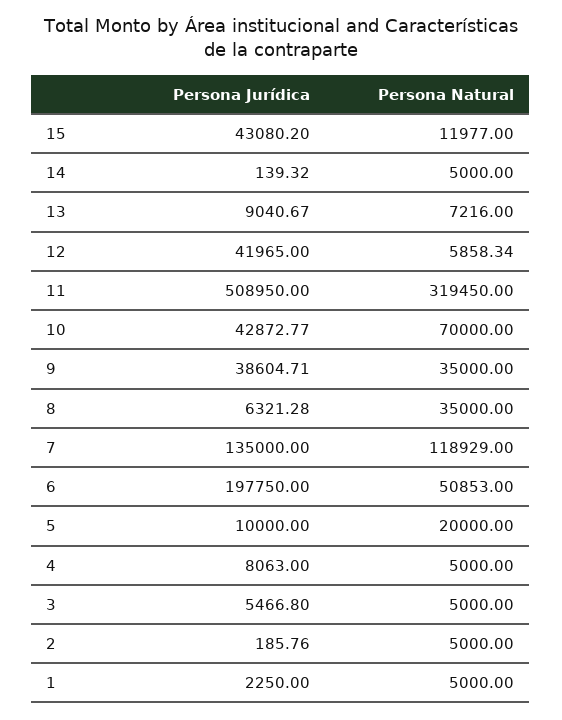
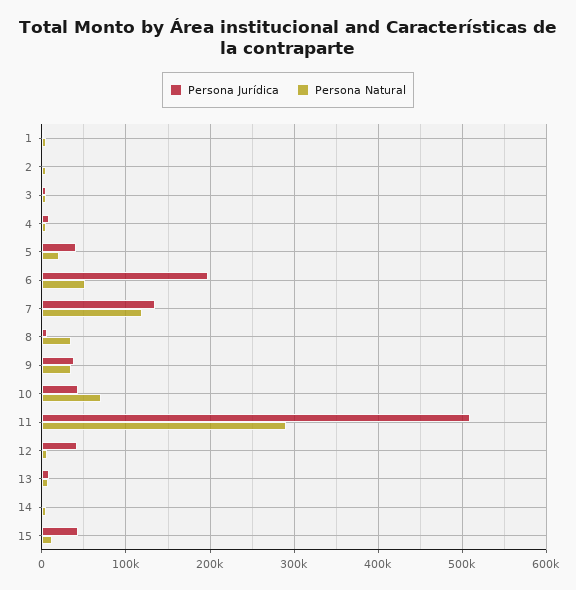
  {
    "Persona Jurídica": {
      "15": 43080.2,
      "14": 139.32,
      "13": 9040.67,
      "12": 41965,
      "11": 508950,
      "10": 42872.77,
      "9": 38604.71,
      "8": 6321.28,
      "7": 135000,
      "6": 197750,
-     "5": 10000,
+     "5": 40000,
      "4": 8063,
      "3": 5466.8,
      "2": 185.76,
      "1": 2250
    },
    "Persona Natural": {
      "15": 11977,
      "14": 5000,
      "13": 7216,
      "12": 5858.34,
-     "11": 319450,
+     "11": 290000,
      "10": 70000,
      "9": 35000,
      "8": 35000,
      "7": 118929,
      "6": 50853,
      "5": 20000,
      "4": 5000,
      "3": 5000,
      "2": 5000,
      "1": 5000
    }
  }

